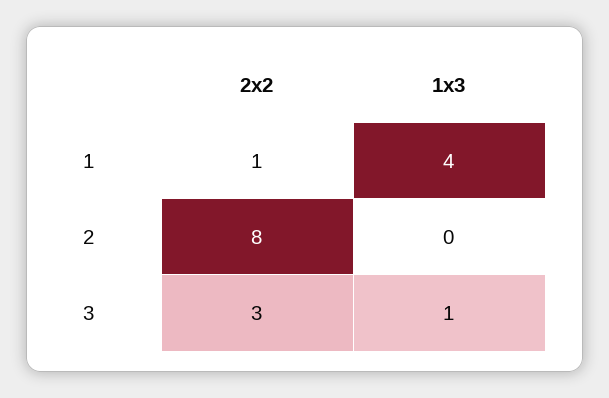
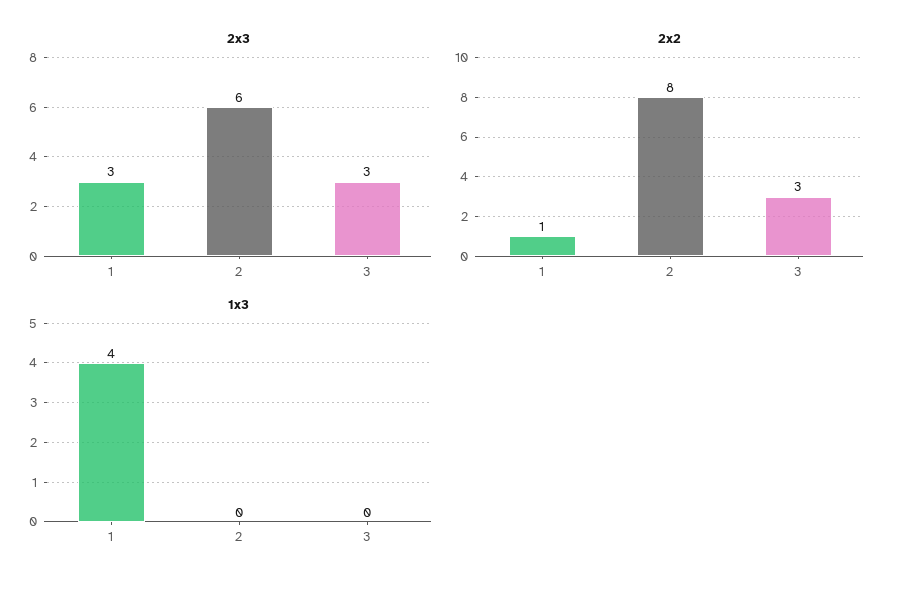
  {
    "2x2": {
      "1": 1,
      "2": 8,
      "3": 3
    },
    "1x3": {
      "1": 4,
      "2": 0,
-     "3": 1
+     "3": 0
-   }
+   },
+   "2x3": {
+     "1": 3,
+     "2": 6,
+     "3": 3
+   }
  }

